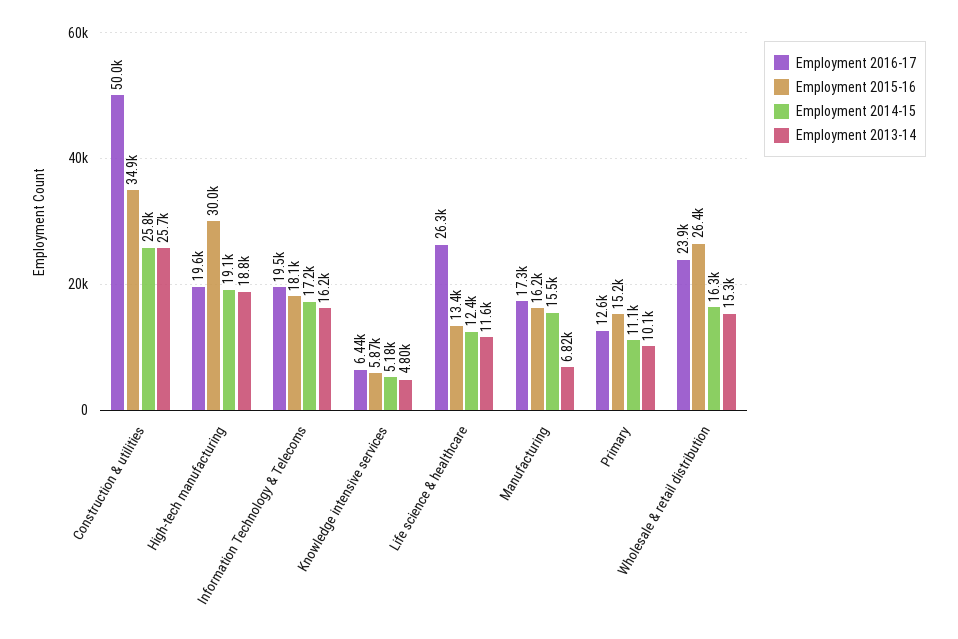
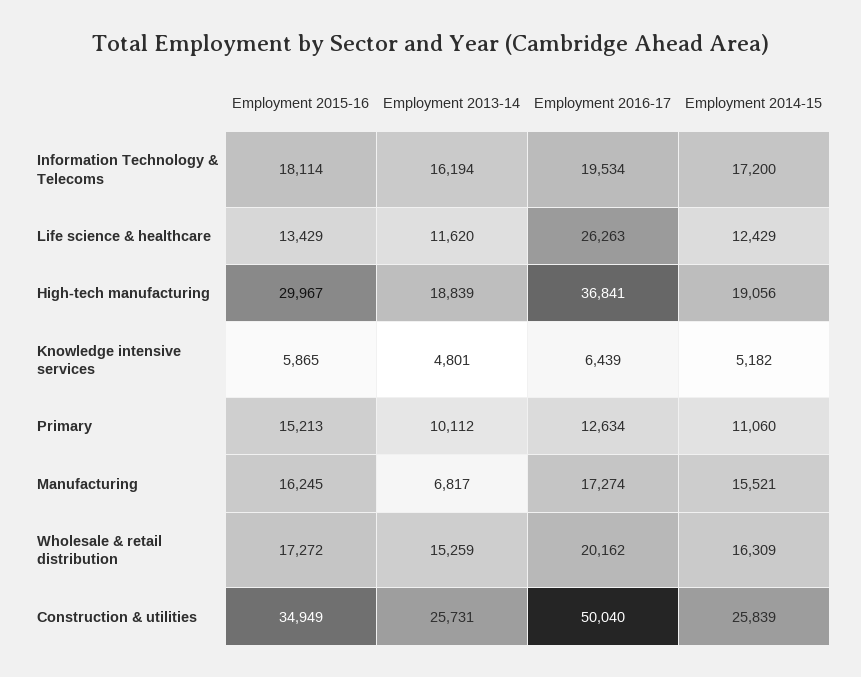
  {
    "Employment 2016-17": {
      "Construction & utilities": 50040,
-     "High-tech manufacturing": 19600,
+     "High-tech manufacturing": 36841,
      "Information Technology & Telecoms": 19534,
      "Knowledge intensive services": 6439,
      "Life science & healthcare": 26263,
      "Manufacturing": 17274,
      "Primary": 12634,
-     "Wholesale & retail distribution": 23900
+     "Wholesale & retail distribution": 20162
    },
    "Employment 2015-16": {
      "Construction & utilities": 34949,
      "High-tech manufacturing": 29967,
      "Information Technology & Telecoms": 18114,
      "Knowledge intensive services": 5865,
      "Life science & healthcare": 13429,
      "Manufacturing": 16245,
      "Primary": 15213,
-     "Wholesale & retail distribution": 26400
+     "Wholesale & retail distribution": 17272
    },
    "Employment 2014-15": {
      "Construction & utilities": 25839,
      "High-tech manufacturing": 19056,
      "Information Technology & Telecoms": 17200,
      "Knowledge intensive services": 5182,
      "Life science & healthcare": 12429,
      "Manufacturing": 15521,
      "Primary": 11060,
      "Wholesale & retail distribution": 16309
    },
    "Employment 2013-14": {
      "Construction & utilities": 25731,
      "High-tech manufacturing": 18839,
      "Information Technology & Telecoms": 16194,
      "Knowledge intensive services": 4801,
      "Life science & healthcare": 11620,
      "Manufacturing": 6817,
      "Primary": 10112,
      "Wholesale & retail distribution": 15259
    }
  }

